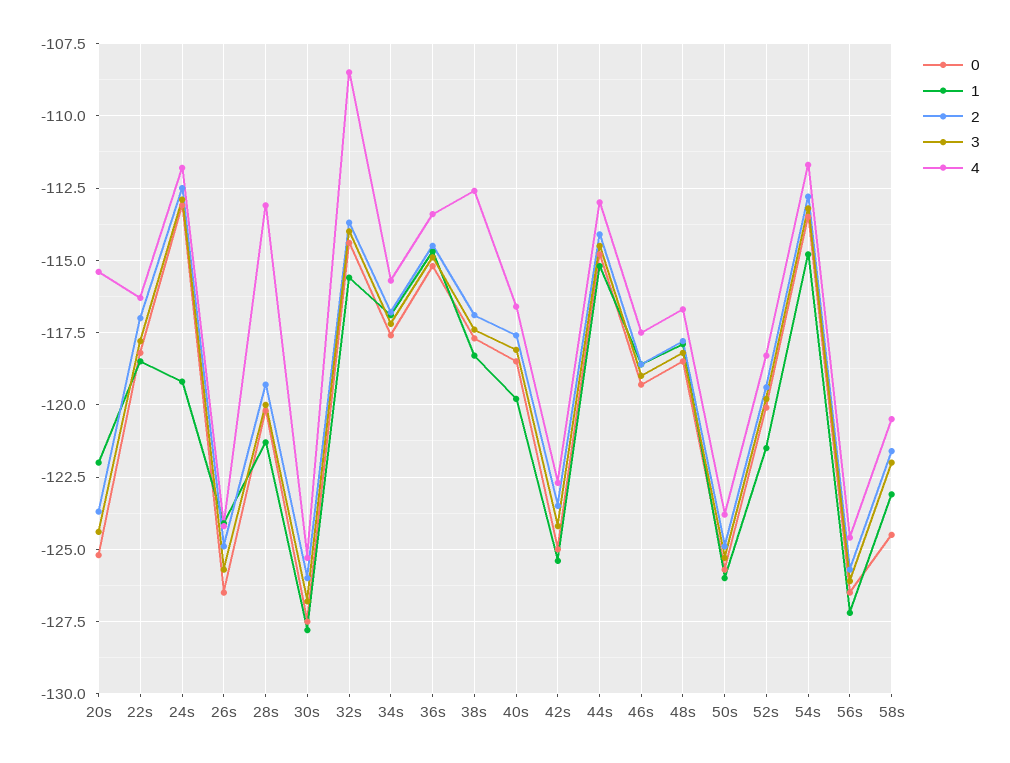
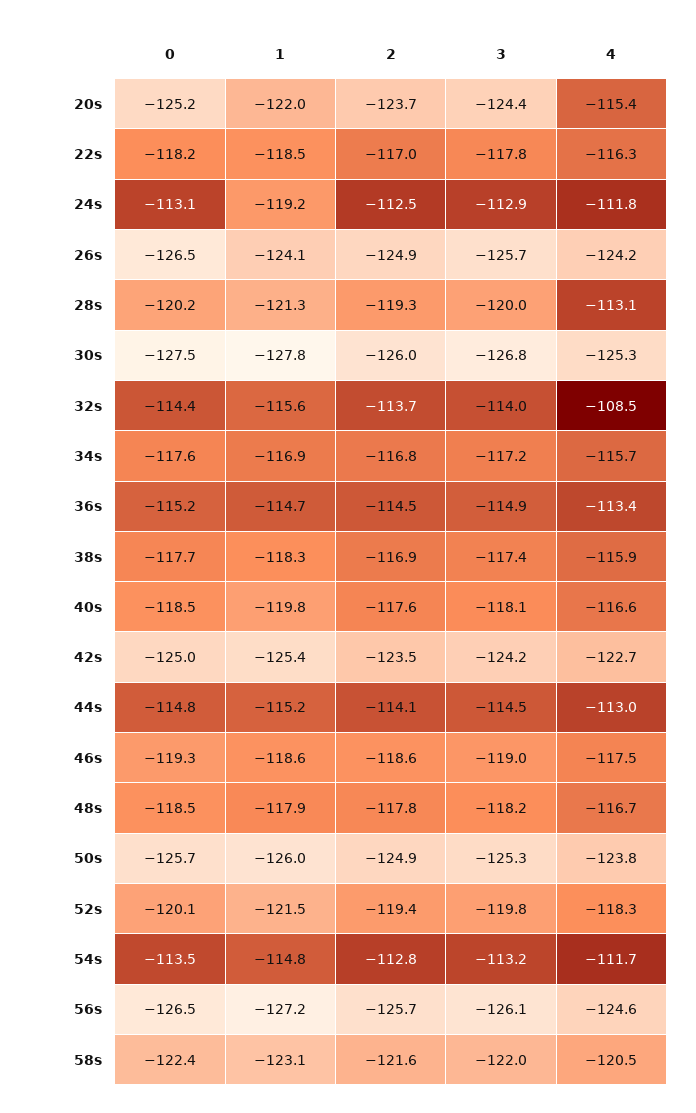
  {
    "0": {
      "20s": -125.2,
      "22s": -118.2,
      "24s": -113.1,
      "26s": -126.5,
      "28s": -120.2,
      "30s": -127.5,
      "32s": -114.4,
      "34s": -117.6,
      "36s": -115.2,
      "38s": -117.7,
      "40s": -118.5,
      "42s": -125,
      "44s": -114.8,
      "46s": -119.3,
      "48s": -118.5,
      "50s": -125.7,
      "52s": -120.1,
      "54s": -113.5,
      "56s": -126.5,
-     "58s": -124.5
+     "58s": -122.4
    },
    "1": {
      "20s": -122,
      "22s": -118.5,
      "24s": -119.2,
      "26s": -124.1,
      "28s": -121.3,
      "30s": -127.8,
      "32s": -115.6,
      "34s": -116.9,
      "36s": -114.7,
      "38s": -118.3,
      "40s": -119.8,
      "42s": -125.4,
      "44s": -115.2,
      "46s": -118.6,
      "48s": -117.9,
      "50s": -126,
      "52s": -121.5,
      "54s": -114.8,
      "56s": -127.2,
      "58s": -123.1
    },
    "2": {
      "20s": -123.7,
      "22s": -117,
      "24s": -112.5,
      "26s": -124.9,
      "28s": -119.3,
      "30s": -126,
      "32s": -113.7,
      "34s": -116.8,
      "36s": -114.5,
      "38s": -116.9,
      "40s": -117.6,
      "42s": -123.5,
      "44s": -114.1,
      "46s": -118.6,
      "48s": -117.8,
      "50s": -124.9,
      "52s": -119.4,
      "54s": -112.8,
      "56s": -125.7,
      "58s": -121.6
    },
    "3": {
      "20s": -124.4,
      "22s": -117.8,
      "24s": -112.9,
      "26s": -125.7,
      "28s": -120,
      "30s": -126.8,
      "32s": -114,
      "34s": -117.2,
      "36s": -114.9,
      "38s": -117.4,
      "40s": -118.1,
      "42s": -124.2,
      "44s": -114.5,
      "46s": -119,
      "48s": -118.2,
      "50s": -125.3,
      "52s": -119.8,
      "54s": -113.2,
      "56s": -126.1,
      "58s": -122
    },
    "4": {
      "20s": -115.4,
      "22s": -116.3,
      "24s": -111.8,
      "26s": -124.2,
      "28s": -113.1,
      "30s": -125.3,
      "32s": -108.5,
      "34s": -115.7,
      "36s": -113.4,
-     "38s": -112.5,
+     "38s": -115.9,
      "40s": -116.6,
      "42s": -122.7,
      "44s": -113,
      "46s": -117.5,
      "48s": -116.7,
      "50s": -123.8,
      "52s": -118.3,
      "54s": -111.7,
      "56s": -124.6,
      "58s": -120.5
    }
  }

